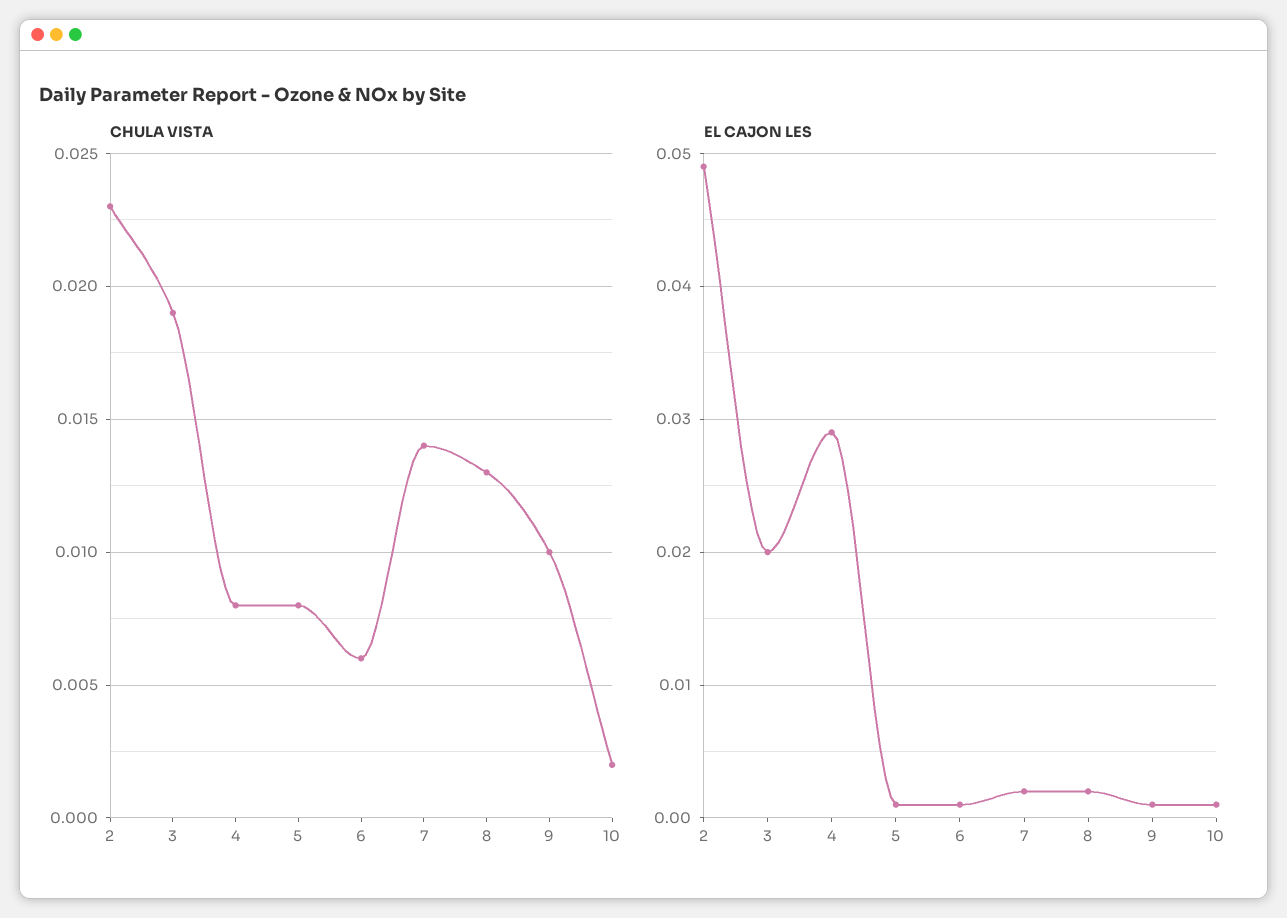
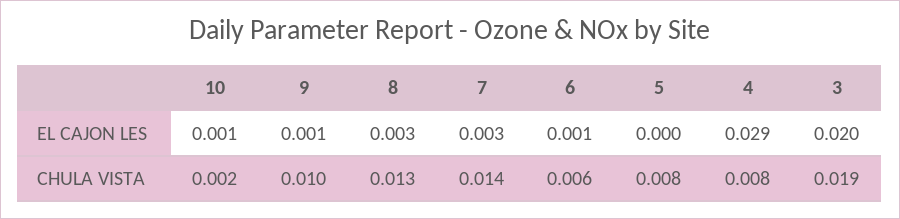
  {
    "CHULA VISTA": {
-     "2": 0.023,
      "3": 0.019,
      "4": 0.008,
      "5": 0.008,
      "6": 0.006,
      "7": 0.014,
      "8": 0.013,
      "9": 0.01,
      "10": 0.002
    },
    "EL CAJON LES": {
-     "2": 0.049,
      "3": 0.02,
      "4": 0.029,
-     "5": 0.001,
+     "5": 0,
      "6": 0.001,
-     "7": 0.002,
+     "7": 0.003,
-     "8": 0.002,
+     "8": 0.003,
      "9": 0.001,
      "10": 0.001
    }
  }

